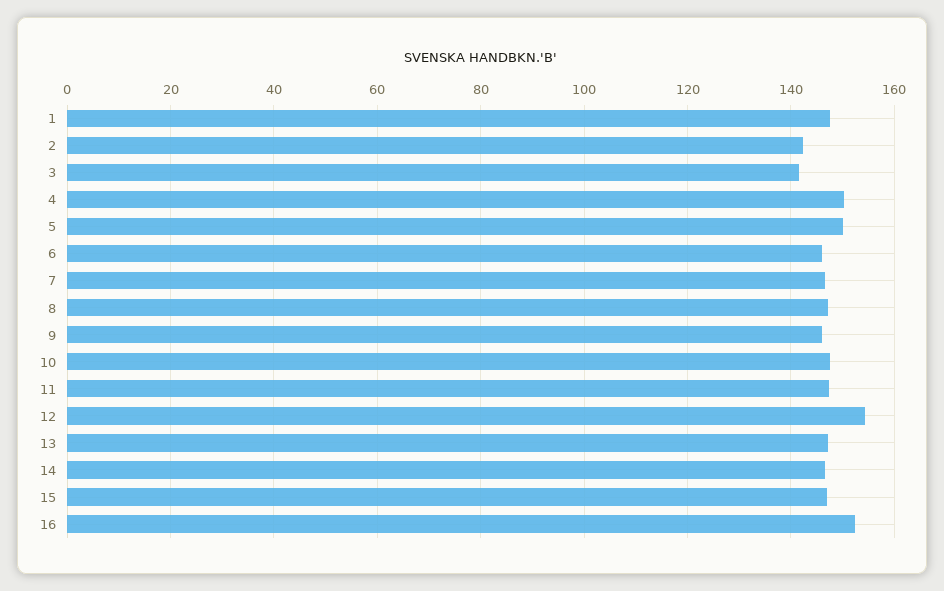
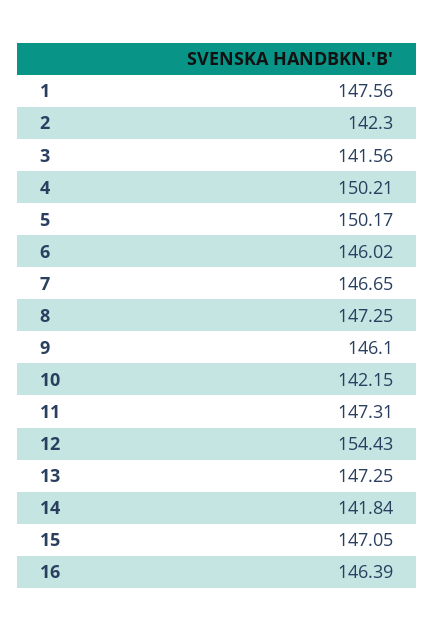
  {
    "1": 147.56,
    "2": 142.3,
    "3": 141.56,
    "4": 150.21,
    "5": 150.17,
    "6": 146.02,
    "7": 146.65,
    "8": 147.25,
    "9": 146.1,
-   "10": 148,
+   "10": 142.15,
    "11": 147.31,
    "12": 154.43,
    "13": 147.25,
-   "14": 146,
+   "14": 141.84,
    "15": 147.05,
-   "16": 152
+   "16": 146.39
  }

